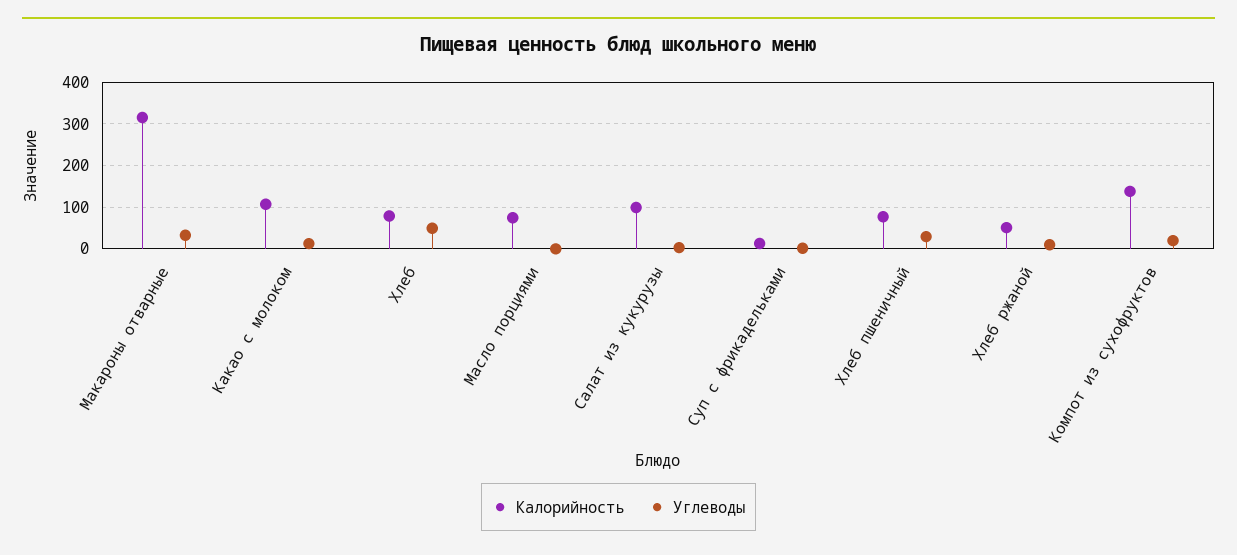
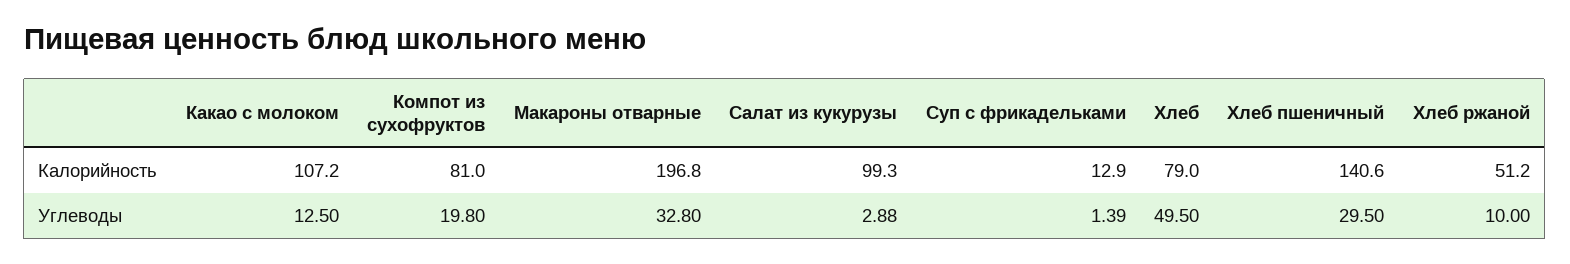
  {
    "Калорийность": {
-     "Макароны отварные": 320,
+     "Макароны отварные": 196.8,
      "Какао с молоком": 107.2,
      "Хлеб": 79,
-     "Масло порциями": 80,
      "Салат из кукурузы": 99.3,
      "Суп с фрикадельками": 12.9,
-     "Хлеб пшеничный": 80,
+     "Хлеб пшеничный": 140.6,
      "Хлеб ржаной": 51.2,
-     "Компот из сухофруктов": 140
+     "Компот из сухофруктов": 81
    },
    "Углеводы": {
      "Макароны отварные": 32.8,
      "Какао с молоком": 12.5,
      "Хлеб": 49.5,
-     "Масло порциями": 0,
      "Салат из кукурузы": 2.88,
      "Суп с фрикадельками": 1.39,
      "Хлеб пшеничный": 29.5,
      "Хлеб ржаной": 10,
      "Компот из сухофруктов": 19.8
    }
  }

